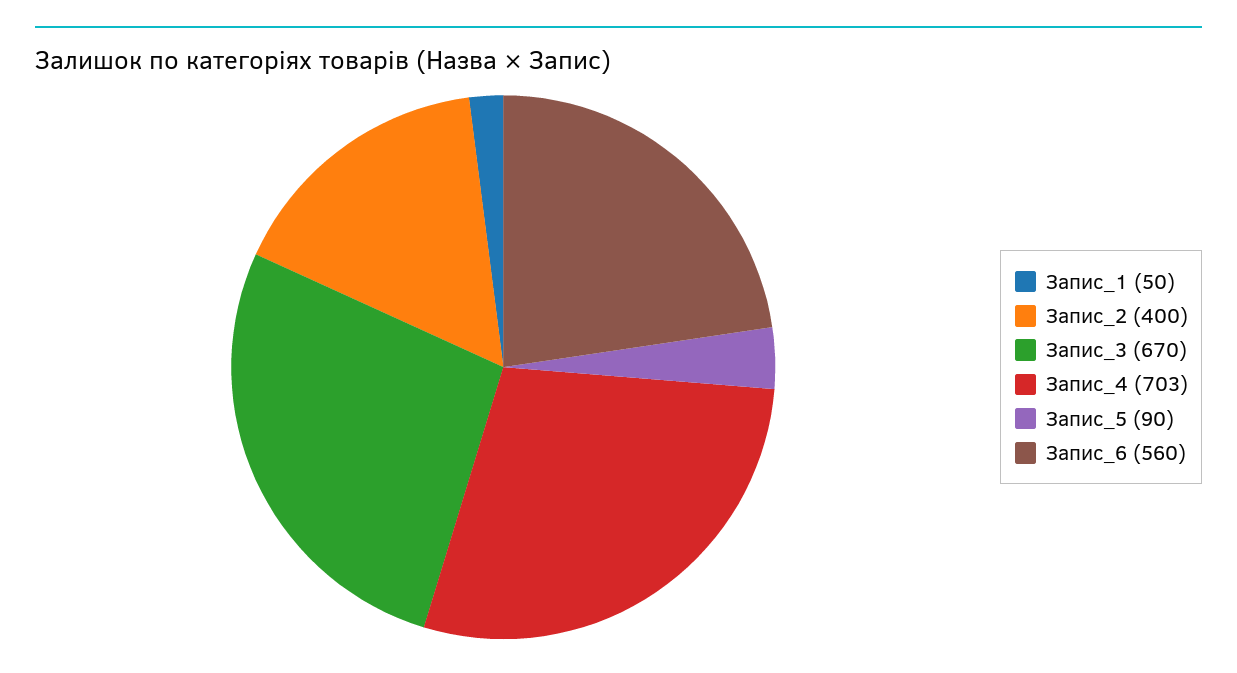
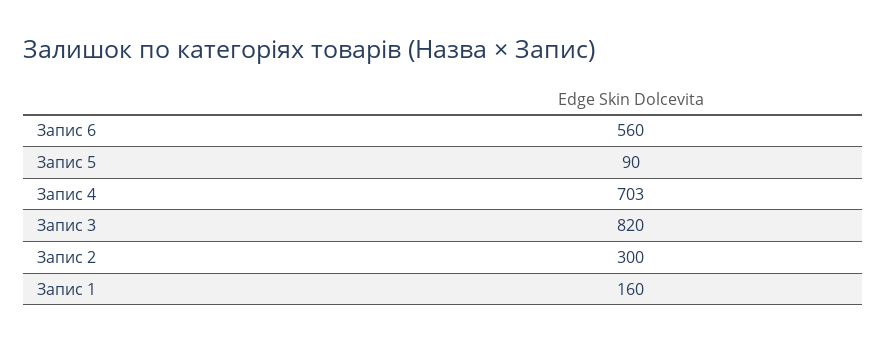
  {
-   "Запис_1": 50,
+   "Запис_1": 160,
-   "Запис_2": 400,
+   "Запис_2": 300,
-   "Запис_3": 670,
+   "Запис_3": 820,
    "Запис_4": 703,
    "Запис_5": 90,
    "Запис_6": 560
  }

